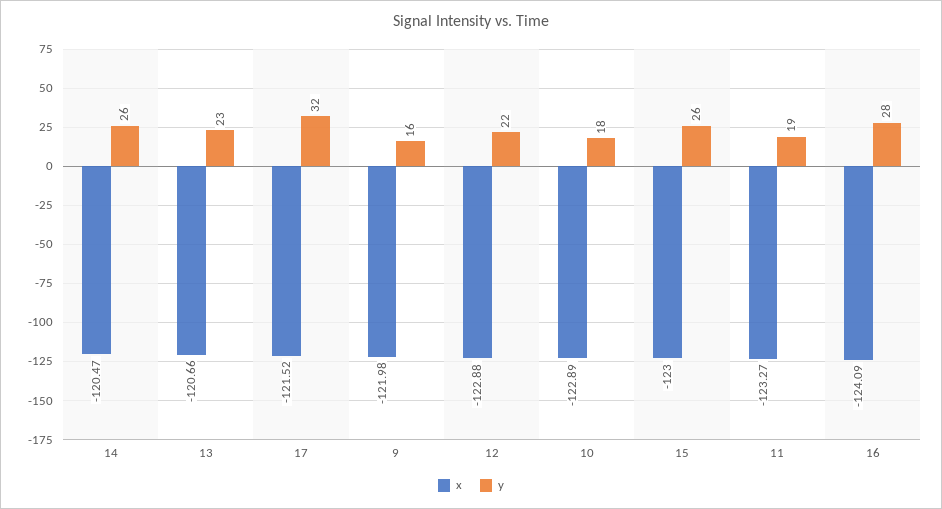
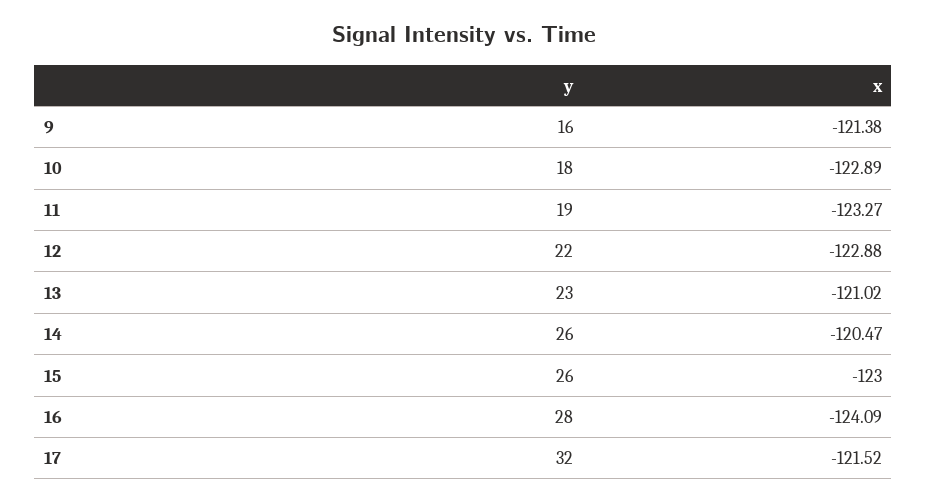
  {
    "x": {
      "14": -120.47,
-     "13": -120.66,
+     "13": -121.02,
      "17": -121.52,
-     "9": -121.98,
+     "9": -121.38,
      "12": -122.88,
      "10": -122.89,
      "15": -123,
      "11": -123.27,
      "16": -124.09
    },
    "y": {
      "14": 26,
      "13": 23,
      "17": 32,
      "9": 16,
      "12": 22,
      "10": 18,
      "15": 26,
      "11": 19,
      "16": 28
    }
  }

